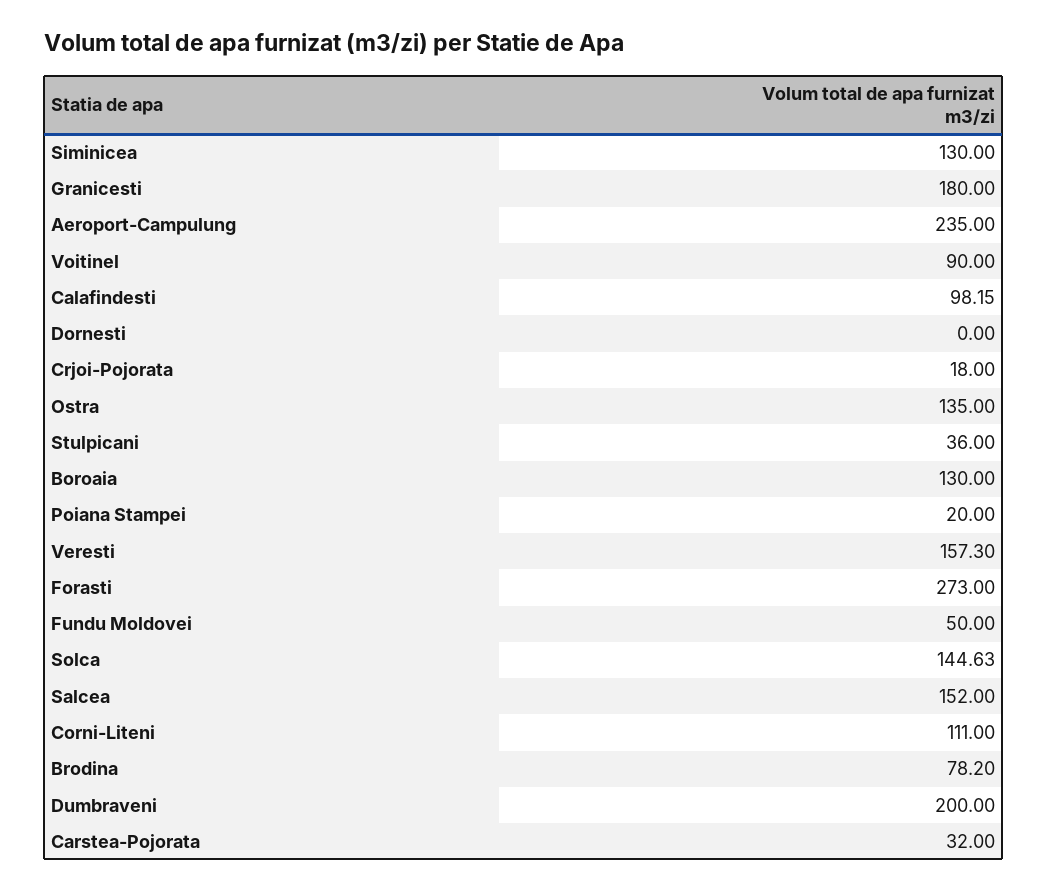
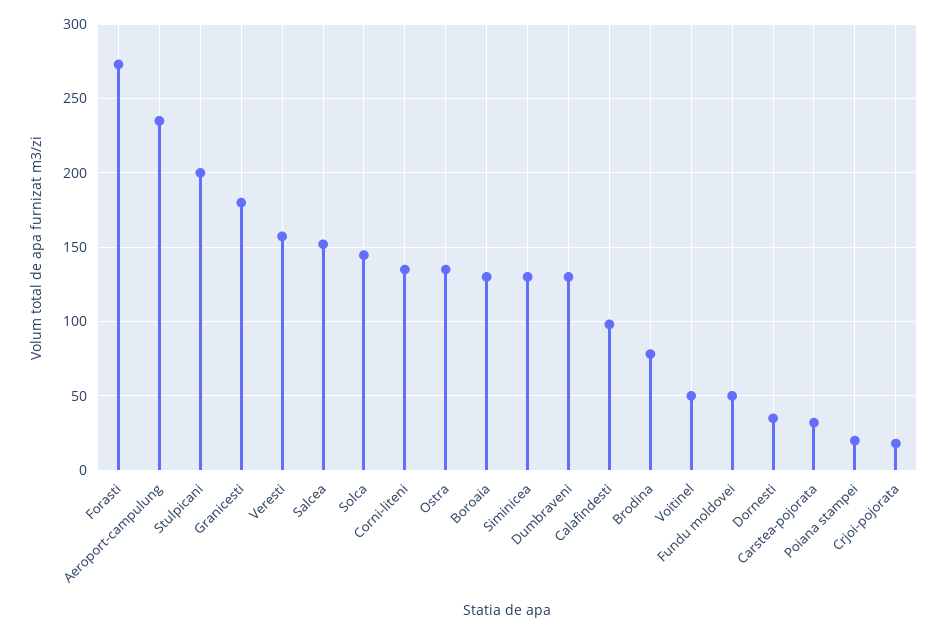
  {
    "Siminicea": 130,
    "Granicesti": 180,
    "Aeroport-Campulung": 235,
-   "Voitinel": 90,
+   "Voitinel": 50,
    "Calafindesti": 98.15,
-   "Dornesti": 0,
+   "Dornesti": 35,
    "Crjoi-Pojorata": 18,
    "Ostra": 135,
-   "Stulpicani": 36,
+   "Stulpicani": 200,
    "Boroaia": 130,
    "Poiana Stampei": 20,
    "Veresti": 157.3,
    "Forasti": 273,
    "Fundu Moldovei": 50,
    "Solca": 144.63,
    "Salcea": 152,
-   "Corni-Liteni": 111,
+   "Corni-Liteni": 135,
    "Brodina": 78.2,
-   "Dumbraveni": 200,
+   "Dumbraveni": 130,
    "Carstea-Pojorata": 32
  }

